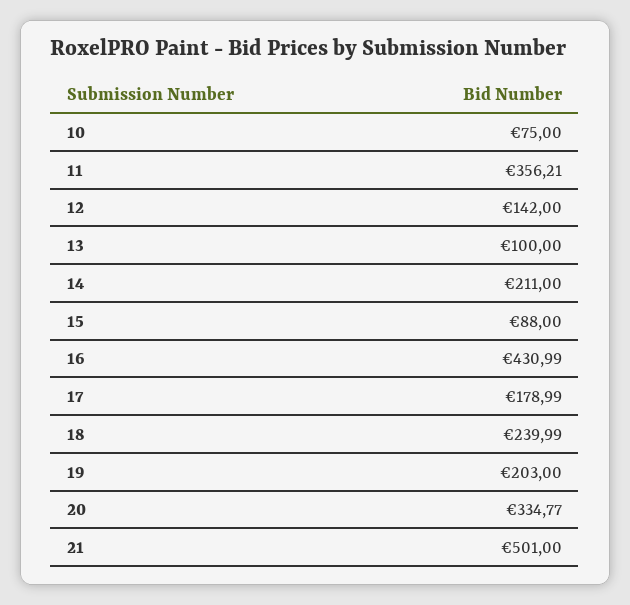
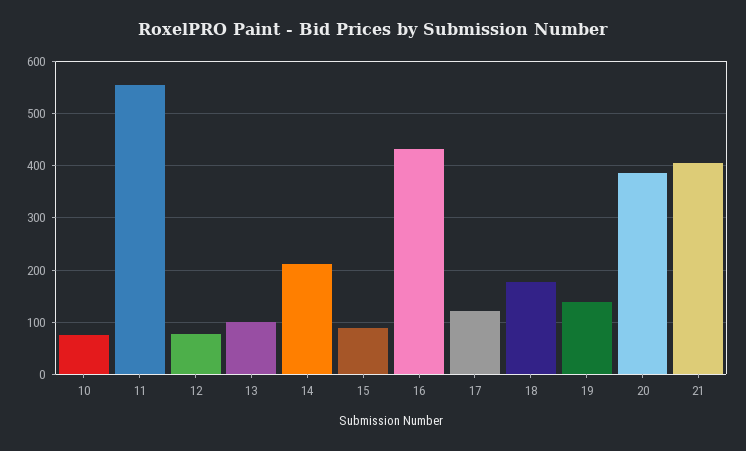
  {
    "10": 75,
-   "11": 356.21,
+   "11": 560,
-   "12": 142,
+   "12": 80,
    "13": 100,
    "14": 211,
    "15": 88,
    "16": 430.99,
-   "17": 178.99,
+   "17": 120,
-   "18": 239.99,
+   "18": 180,
-   "19": 203,
+   "19": 140,
-   "20": 334.77,
+   "20": 380,
-   "21": 501
+   "21": 400
  }

